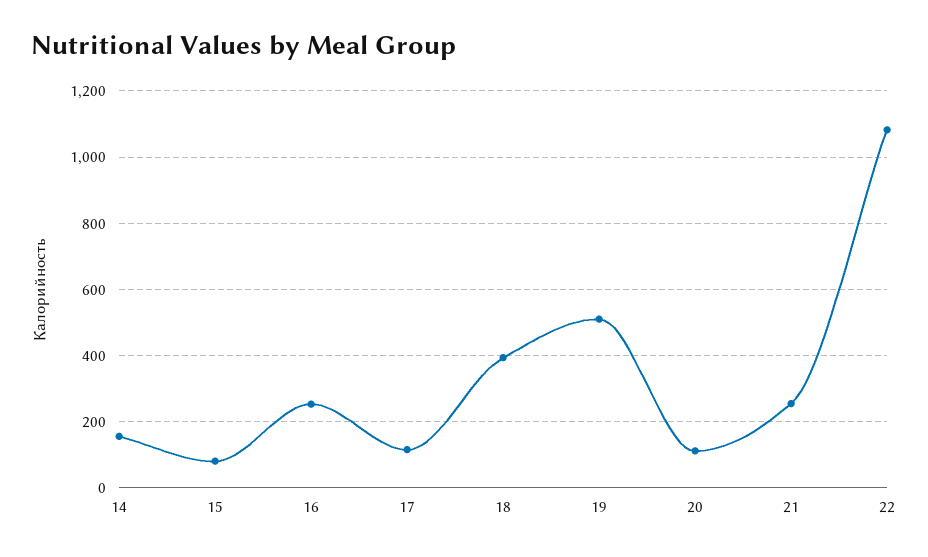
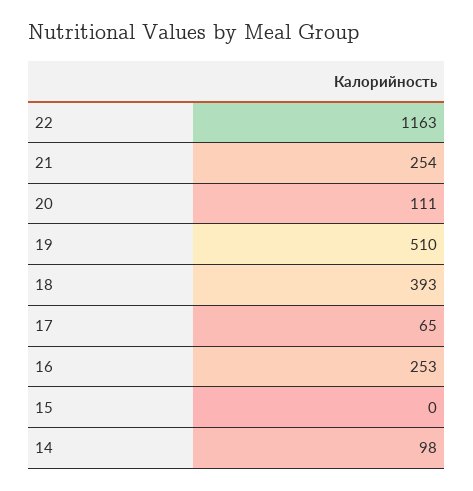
  {
-   "14": 160,
+   "14": 98,
-   "15": 80,
+   "15": 0,
    "16": 253,
-   "17": 120,
+   "17": 65,
    "18": 393,
    "19": 510,
    "20": 111,
    "21": 254,
-   "22": 1080
+   "22": 1163
  }

